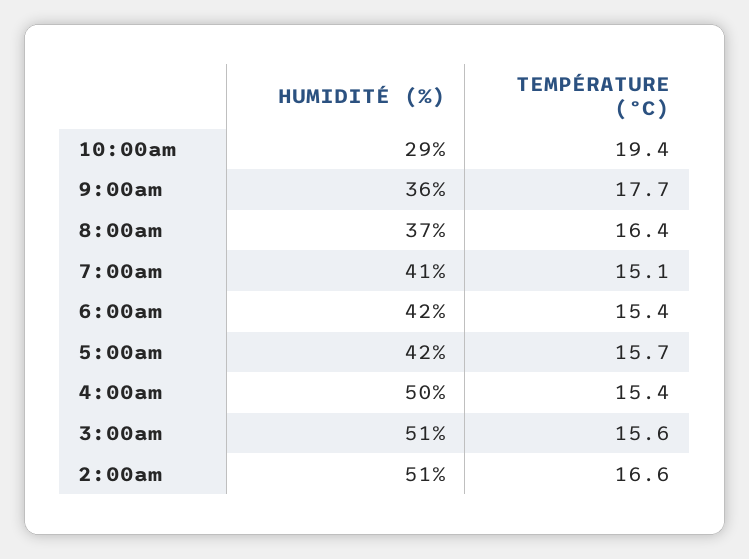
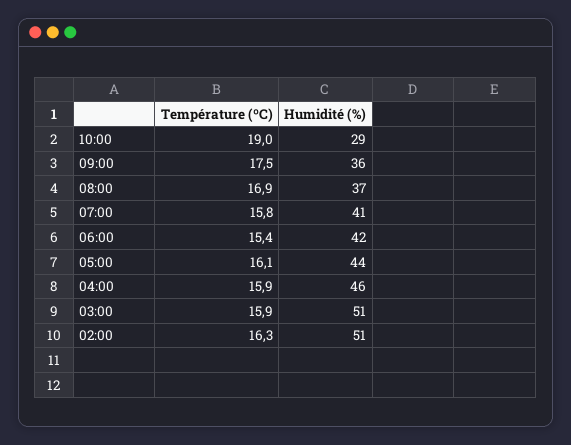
  {
    "HUMIDITÉ (%)": {
      "10:00am": 29,
      "9:00am": 36,
      "8:00am": 37,
      "7:00am": 41,
      "6:00am": 42,
-     "5:00am": 42,
+     "5:00am": 44,
-     "4:00am": 50,
+     "4:00am": 46,
      "3:00am": 51,
      "2:00am": 51
    },
    "TEMPÉRATURE (ºC)": {
-     "10:00am": 19.4,
+     "10:00am": 19,
-     "9:00am": 17.7,
+     "9:00am": 17.5,
-     "8:00am": 16.4,
+     "8:00am": 16.9,
-     "7:00am": 15.1,
+     "7:00am": 15.8,
      "6:00am": 15.4,
-     "5:00am": 15.7,
+     "5:00am": 16.1,
-     "4:00am": 15.4,
+     "4:00am": 15.9,
-     "3:00am": 15.6,
+     "3:00am": 15.9,
-     "2:00am": 16.6
+     "2:00am": 16.3
    }
  }

